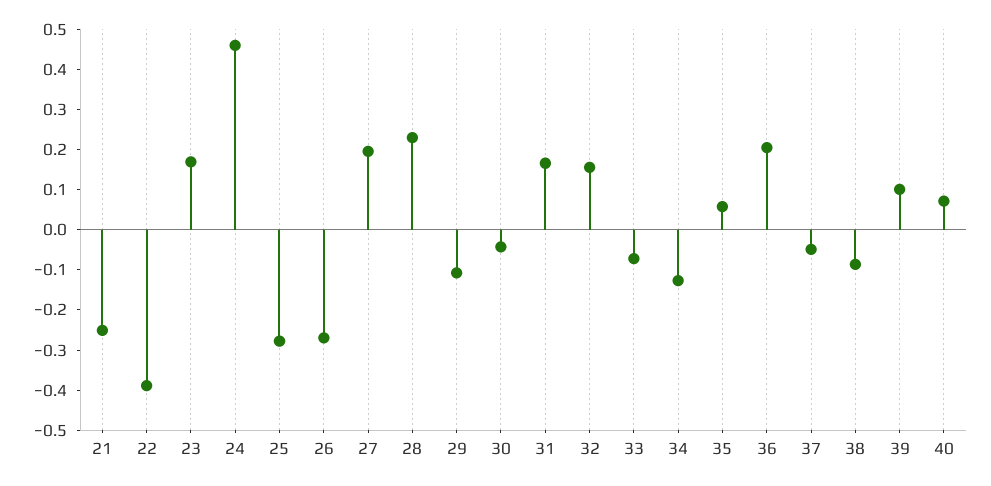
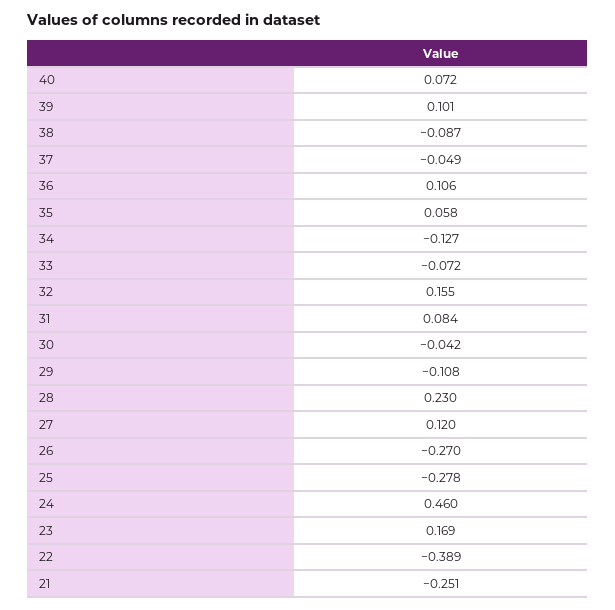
  {
    "21": -0.251,
    "22": -0.389,
    "23": 0.169,
    "24": 0.46,
    "25": -0.278,
    "26": -0.27,
-   "27": 0.2,
+   "27": 0.12,
    "28": 0.23,
    "29": -0.108,
    "30": -0.042,
-   "31": 0.16,
+   "31": 0.084,
    "32": 0.155,
    "33": -0.072,
    "34": -0.127,
    "35": 0.058,
-   "36": 0.2,
+   "36": 0.106,
    "37": -0.049,
    "38": -0.087,
    "39": 0.101,
    "40": 0.072
  }

